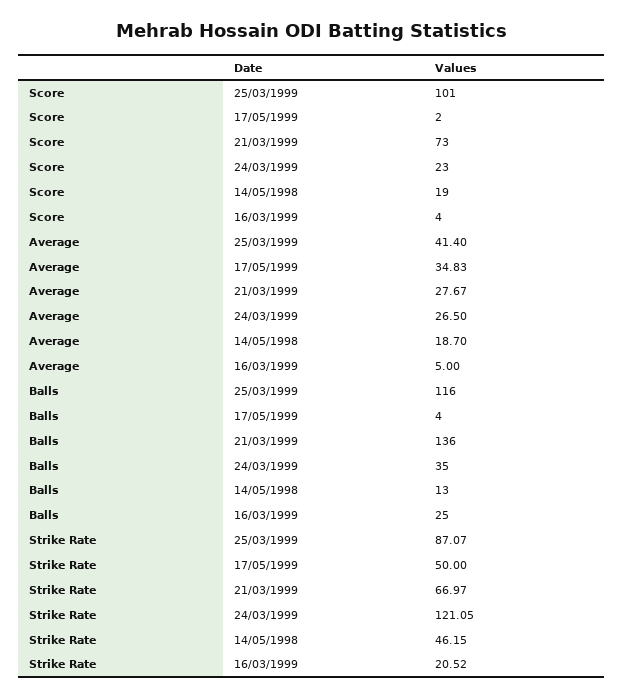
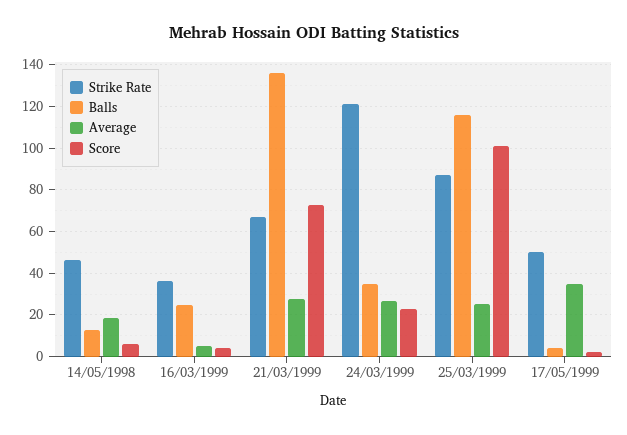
  {
    "Score": {
      "25/03/1999": 101,
      "17/05/1999": 2,
      "21/03/1999": 73,
      "24/03/1999": 23,
-     "14/05/1998": 19,
+     "14/05/1998": 5,
      "16/03/1999": 4
    },
    "Average": {
-     "25/03/1999": 41.4,
+     "25/03/1999": 25,
      "17/05/1999": 34.83,
      "21/03/1999": 27.67,
      "24/03/1999": 26.5,
      "14/05/1998": 18.7,
      "16/03/1999": 5
    },
    "Balls": {
      "25/03/1999": 116,
      "17/05/1999": 4,
      "21/03/1999": 136,
      "24/03/1999": 35,
      "14/05/1998": 13,
      "16/03/1999": 25
    },
    "Strike Rate": {
      "25/03/1999": 87.07,
      "17/05/1999": 50,
      "21/03/1999": 66.97,
      "24/03/1999": 121.05,
      "14/05/1998": 46.15,
-     "16/03/1999": 20.52
+     "16/03/1999": 35
    }
  }

